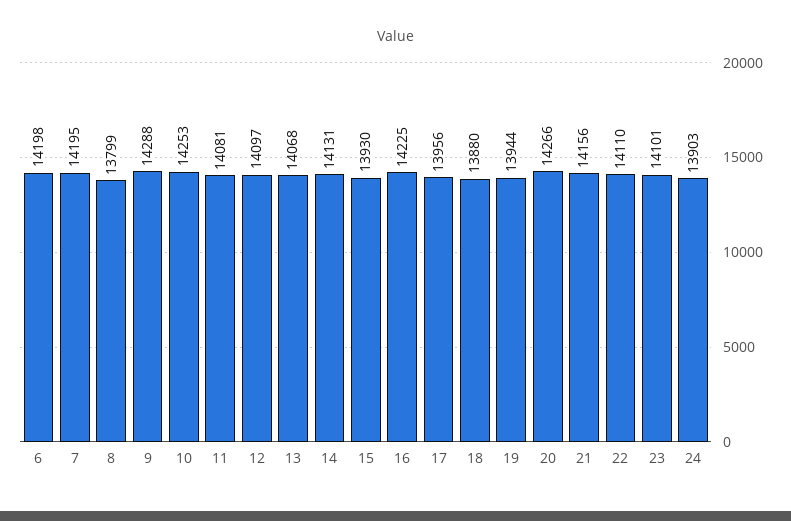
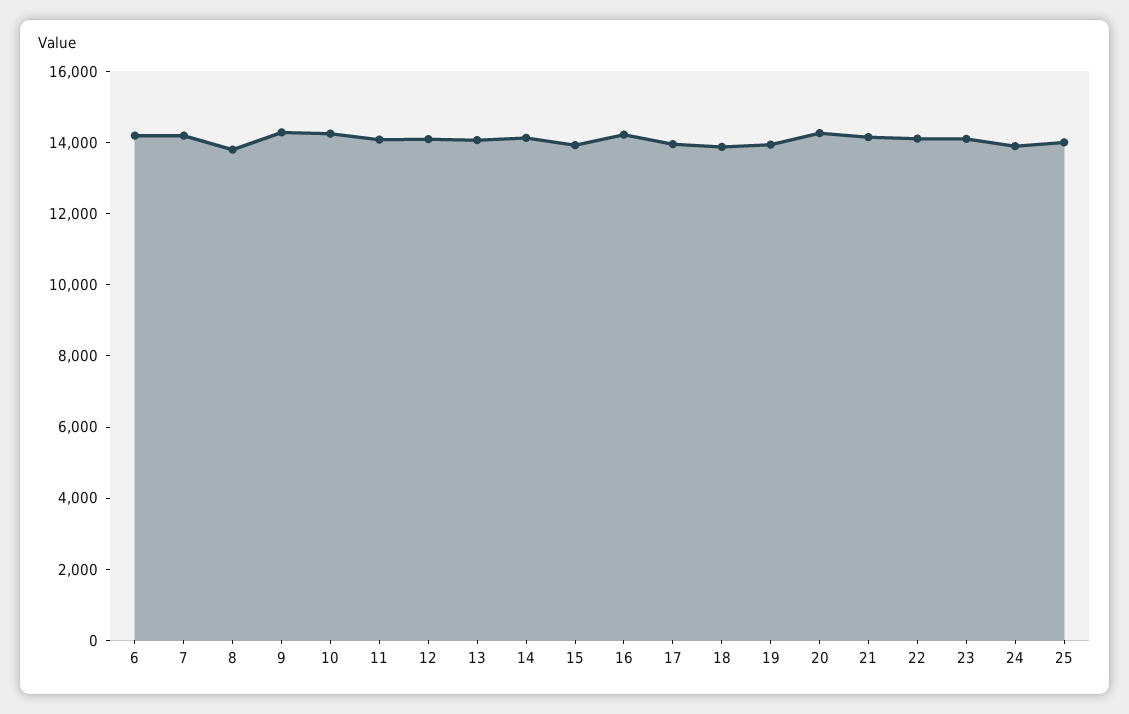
  {
    "6": 14198,
    "7": 14195,
    "8": 13799,
    "9": 14288,
    "10": 14253,
    "11": 14081,
    "12": 14097,
    "13": 14068,
    "14": 14131,
    "15": 13930,
    "16": 14225,
    "17": 13956,
    "18": 13880,
    "19": 13944,
    "20": 14266,
    "21": 14156,
    "22": 14110,
    "23": 14101,
-   "24": 13903
+   "24": 13903,
+   "25": 14000
  }

